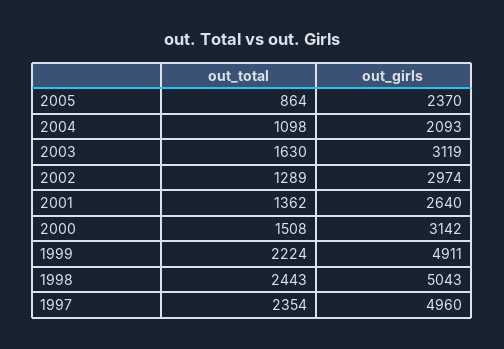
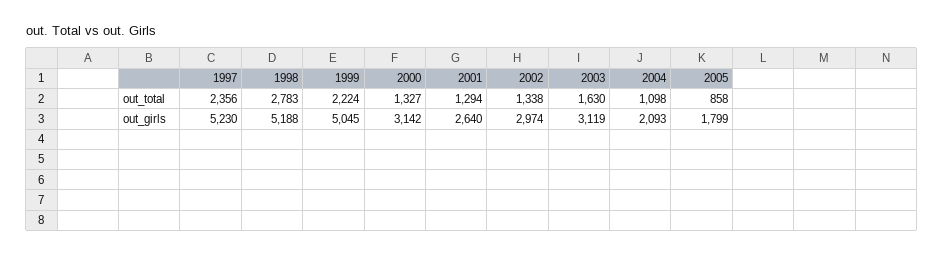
  {
    "out_total": {
-     "2005": 864,
+     "2005": 858,
      "2004": 1098,
      "2003": 1630,
-     "2002": 1289,
+     "2002": 1338,
-     "2001": 1362,
+     "2001": 1294,
-     "2000": 1508,
+     "2000": 1327,
      "1999": 2224,
-     "1998": 2443,
+     "1998": 2783,
-     "1997": 2354
+     "1997": 2356
    },
    "out_girls": {
-     "2005": 2370,
+     "2005": 1799,
      "2004": 2093,
      "2003": 3119,
      "2002": 2974,
      "2001": 2640,
      "2000": 3142,
-     "1999": 4911,
+     "1999": 5045,
-     "1998": 5043,
+     "1998": 5188,
-     "1997": 4960
+     "1997": 5230
    }
  }

